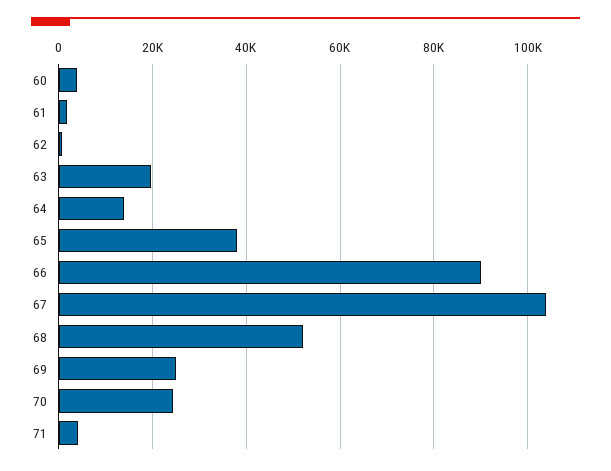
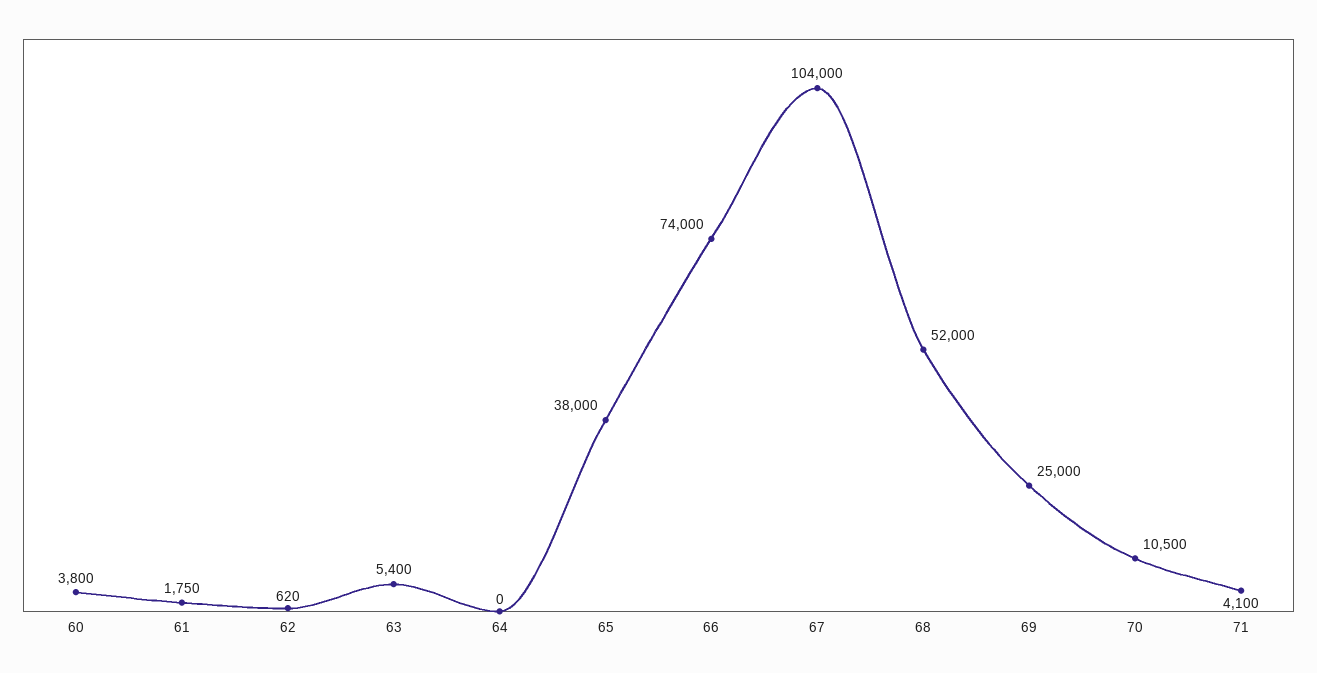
  {
    "60": 3800,
    "61": 1750,
    "62": 620,
-   "63": 20000,
+   "63": 5400,
-   "64": 14000,
+   "64": 0,
    "65": 38000,
-   "66": 90000,
+   "66": 74000,
    "67": 104000,
    "68": 52000,
    "69": 25000,
-   "70": 24000,
+   "70": 10500,
    "71": 4100
  }

